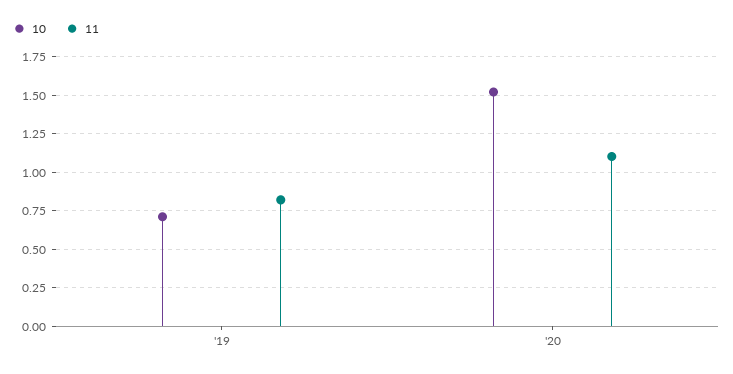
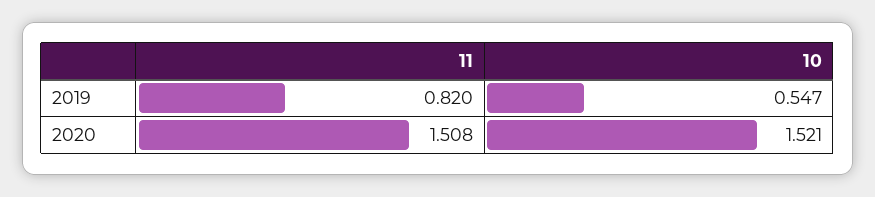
  {
    "10": {
-     "'19": 0.7,
+     "'19": 0.547,
      "'20": 1.521
    },
    "11": {
      "'19": 0.82,
-     "'20": 1.1
+     "'20": 1.508
    }
  }

